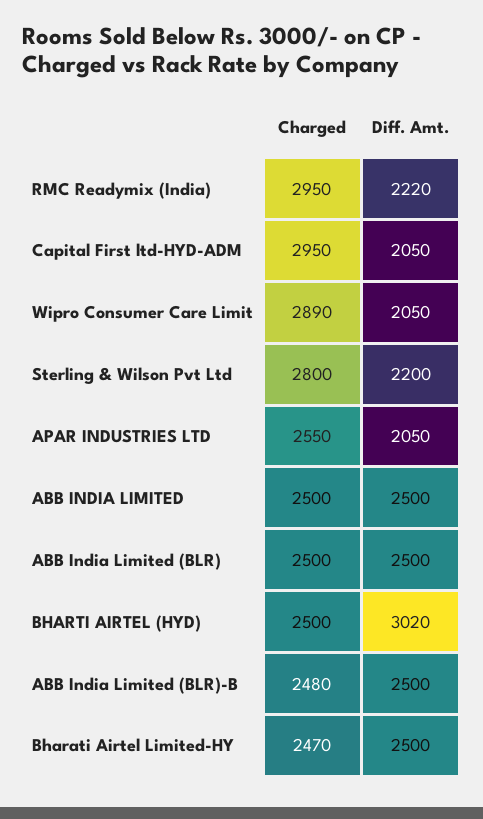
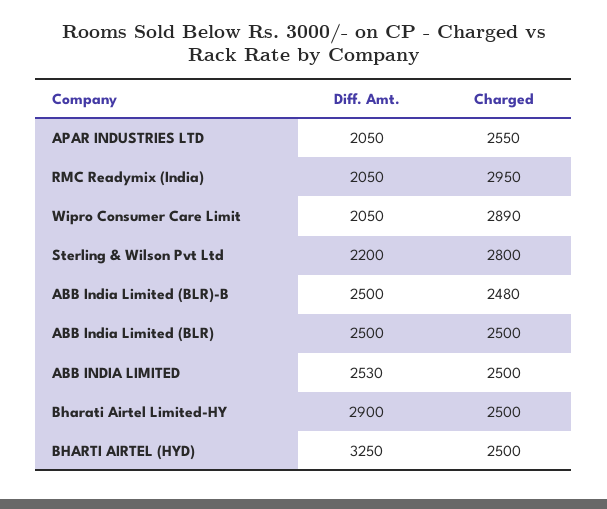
  {
    "Charged": {
      "RMC Readymix (India)": 2950,
-     "Capital First ltd-HYD-ADM": 2950,
      "Wipro Consumer Care Limit": 2890,
      "Sterling & Wilson Pvt Ltd": 2800,
      "APAR INDUSTRIES LTD": 2550,
      "ABB INDIA LIMITED": 2500,
      "ABB India Limited (BLR)": 2500,
      "BHARTI AIRTEL (HYD)": 2500,
      "ABB India Limited (BLR)-B": 2480,
-     "Bharati Airtel Limited-HY": 2470
+     "Bharati Airtel Limited-HY": 2500
    },
    "Diff. Amt.": {
-     "RMC Readymix (India)": 2220,
+     "RMC Readymix (India)": 2050,
-     "Capital First ltd-HYD-ADM": 2050,
      "Wipro Consumer Care Limit": 2050,
      "Sterling & Wilson Pvt Ltd": 2200,
      "APAR INDUSTRIES LTD": 2050,
-     "ABB INDIA LIMITED": 2500,
+     "ABB INDIA LIMITED": 2530,
      "ABB India Limited (BLR)": 2500,
-     "BHARTI AIRTEL (HYD)": 3020,
+     "BHARTI AIRTEL (HYD)": 3250,
      "ABB India Limited (BLR)-B": 2500,
-     "Bharati Airtel Limited-HY": 2500
+     "Bharati Airtel Limited-HY": 2900
    }
  }

